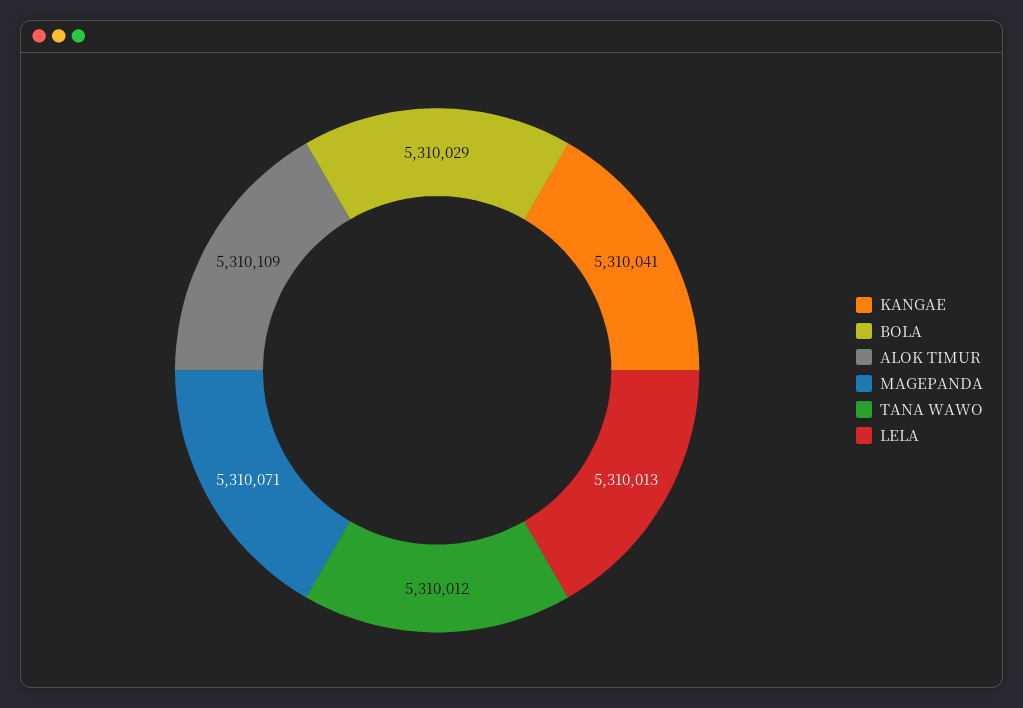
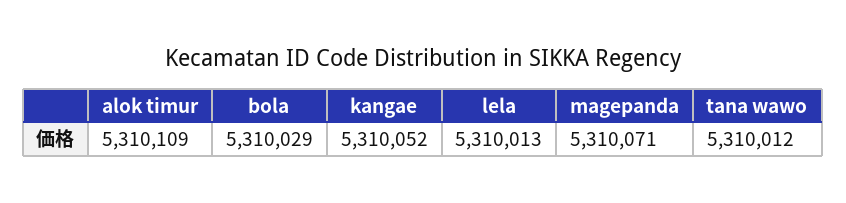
  {
-   "KANGAE": 5310041,
+   "KANGAE": 5310052,
    "BOLA": 5310029,
    "ALOK TIMUR": 5310109,
    "MAGEPANDA": 5310071,
    "TANA WAWO": 5310012,
    "LELA": 5310013
  }

